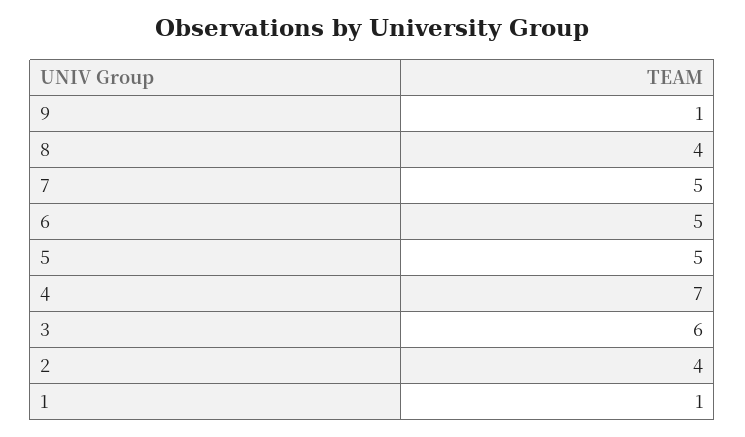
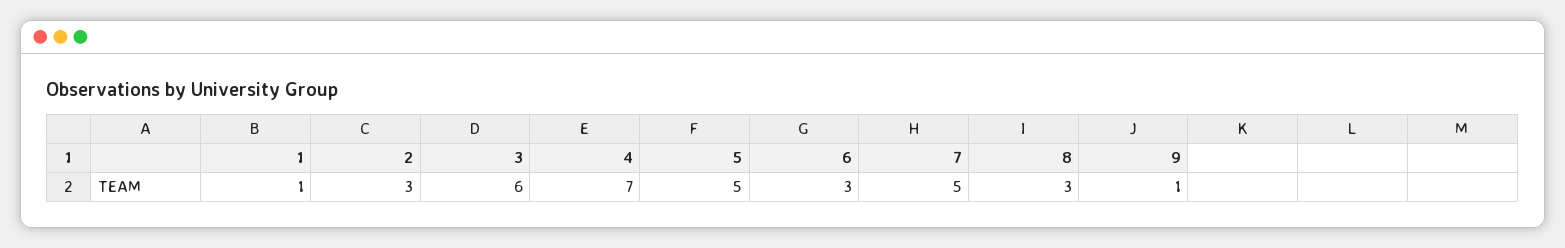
  {
    "9": 1,
-   "8": 4,
+   "8": 3,
    "7": 5,
-   "6": 5,
+   "6": 3,
    "5": 5,
    "4": 7,
    "3": 6,
-   "2": 4,
+   "2": 3,
    "1": 1
  }

